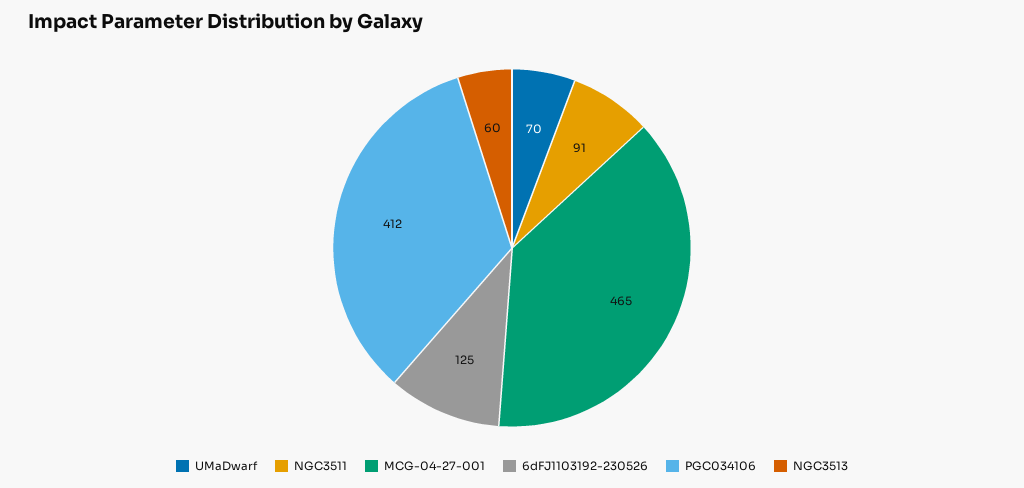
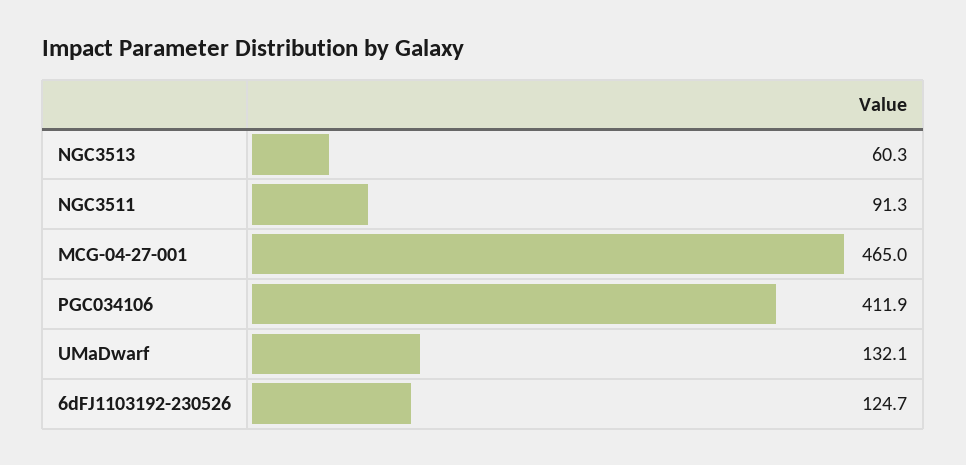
  {
-   "UMaDwarf": 70,
+   "UMaDwarf": 132.1,
    "NGC3511": 91.3,
    "MCG-04-27-001": 465,
    "6dFJ1103192-230526": 124.7,
    "PGC034106": 411.9,
    "NGC3513": 60.3
  }

